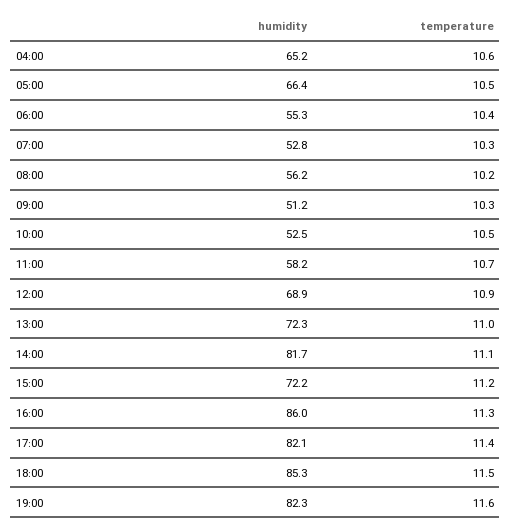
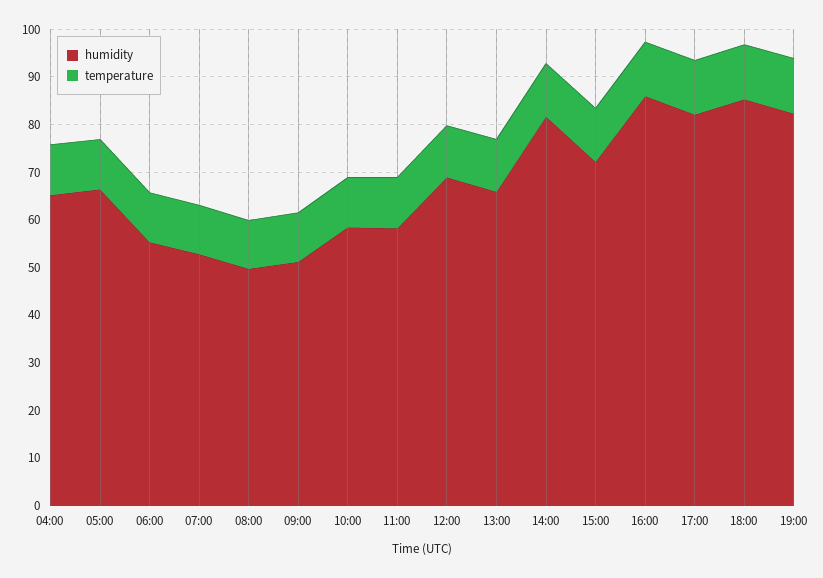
  {
    "humidity": {
      "04:00": 65.2,
      "05:00": 66.4,
      "06:00": 55.3,
      "07:00": 52.8,
-     "08:00": 56.2,
+     "08:00": 50,
      "09:00": 51.2,
-     "10:00": 52.5,
+     "10:00": 58,
      "11:00": 58.2,
      "12:00": 68.9,
-     "13:00": 72.3,
+     "13:00": 66,
      "14:00": 81.7,
      "15:00": 72.2,
      "16:00": 86,
      "17:00": 82.1,
      "18:00": 85.3,
      "19:00": 82.3
    },
    "temperature": {
      "04:00": 10.6,
      "05:00": 10.5,
      "06:00": 10.4,
      "07:00": 10.3,
      "08:00": 10.2,
      "09:00": 10.3,
      "10:00": 10.5,
      "11:00": 10.7,
      "12:00": 10.9,
      "13:00": 11,
      "14:00": 11.1,
      "15:00": 11.2,
      "16:00": 11.3,
      "17:00": 11.4,
      "18:00": 11.5,
      "19:00": 11.6
    }
  }

